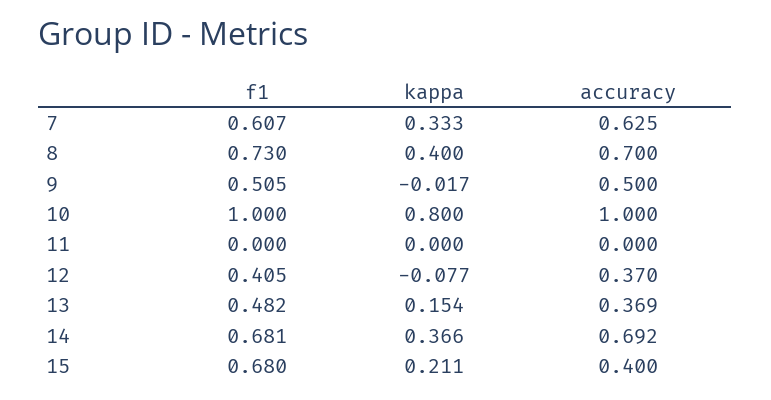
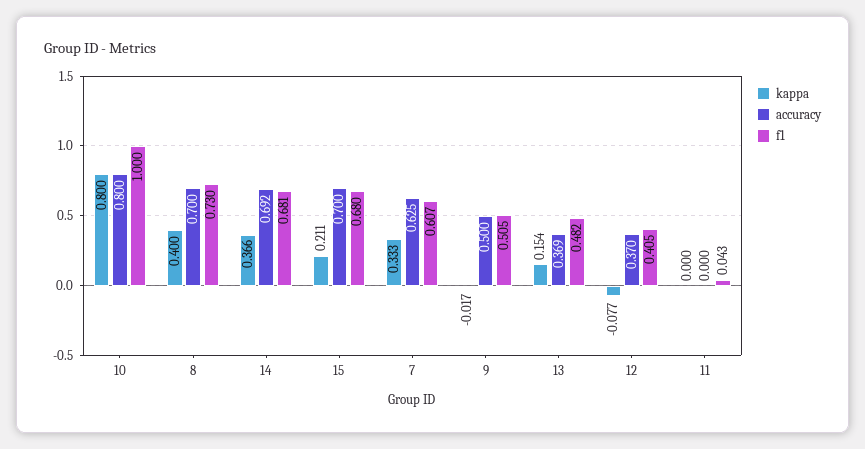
  {
    "f1": {
      "7": 0.607,
      "8": 0.73,
      "9": 0.505,
      "10": 1,
-     "11": 0,
+     "11": 0.043,
      "12": 0.405,
      "13": 0.482,
      "14": 0.681,
      "15": 0.68
    },
    "kappa": {
      "7": 0.333,
      "8": 0.4,
      "9": -0.017,
      "10": 0.8,
      "11": 0,
      "12": -0.077,
      "13": 0.154,
      "14": 0.366,
      "15": 0.211
    },
    "accuracy": {
      "7": 0.625,
      "8": 0.7,
      "9": 0.5,
-     "10": 1,
+     "10": 0.8,
      "11": 0,
      "12": 0.37,
      "13": 0.369,
      "14": 0.692,
-     "15": 0.4
+     "15": 0.7
    }
  }

